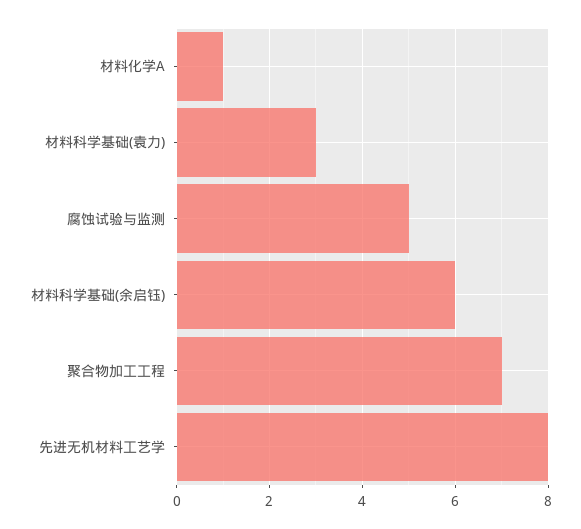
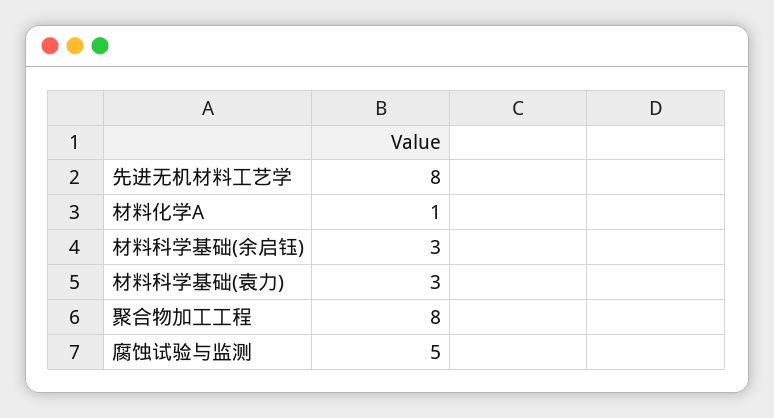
  {
    "材料化学A": 1,
    "材料科学基础(袁力)": 3,
    "腐蚀试验与监测": 5,
-   "材料科学基础(余启钰)": 6,
+   "材料科学基础(余启钰)": 3,
-   "聚合物加工工程": 7,
+   "聚合物加工工程": 8,
    "先进无机材料工艺学": 8
  }

